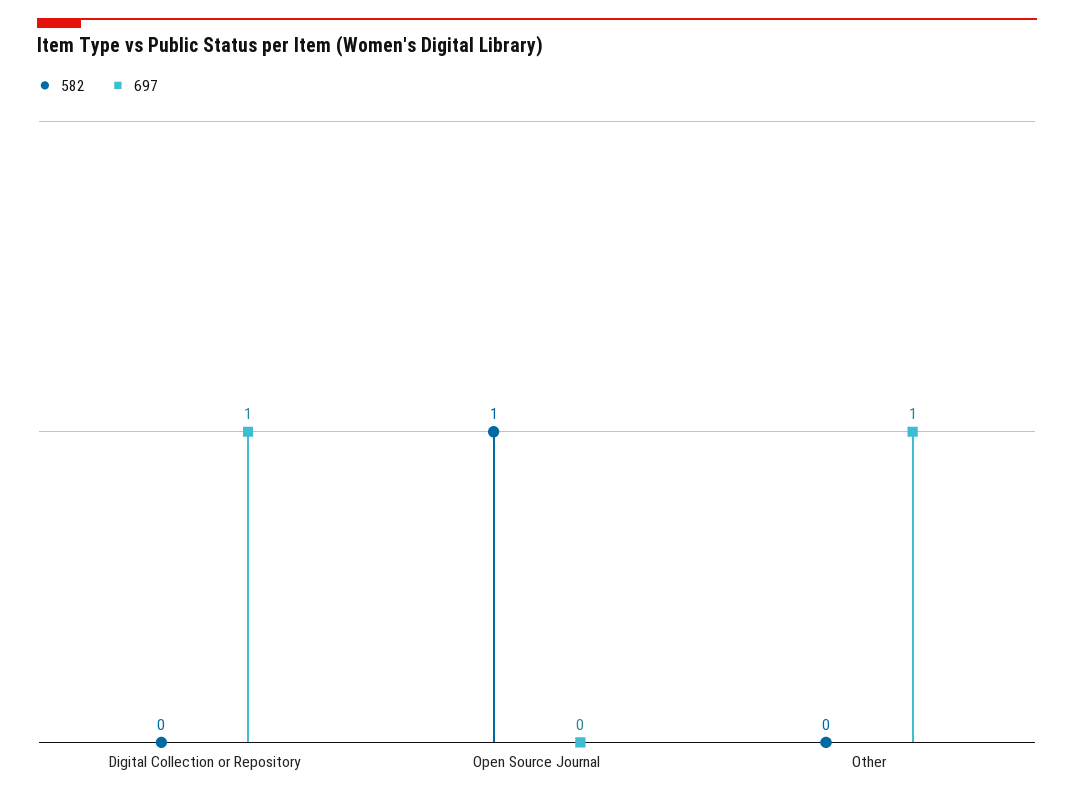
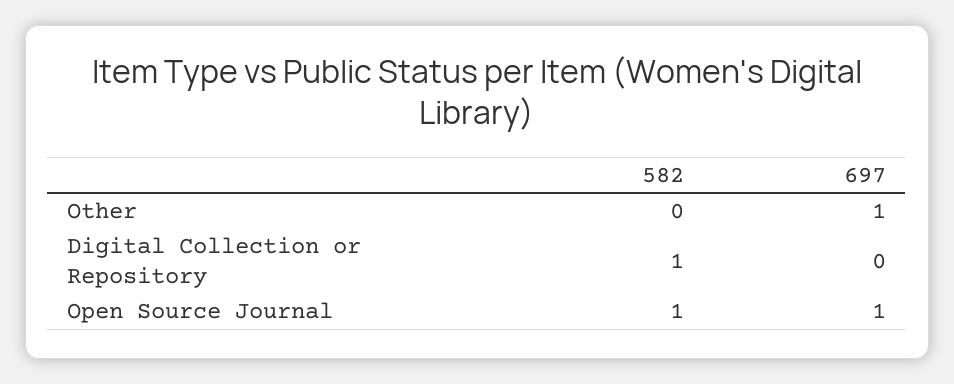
  {
    "582": {
-     "Digital Collection or Repository": 0,
+     "Digital Collection or Repository": 1,
      "Open Source Journal": 1,
      "Other": 0
    },
    "697": {
-     "Digital Collection or Repository": 1,
+     "Digital Collection or Repository": 0,
-     "Open Source Journal": 0,
+     "Open Source Journal": 1,
      "Other": 1
    }
  }

